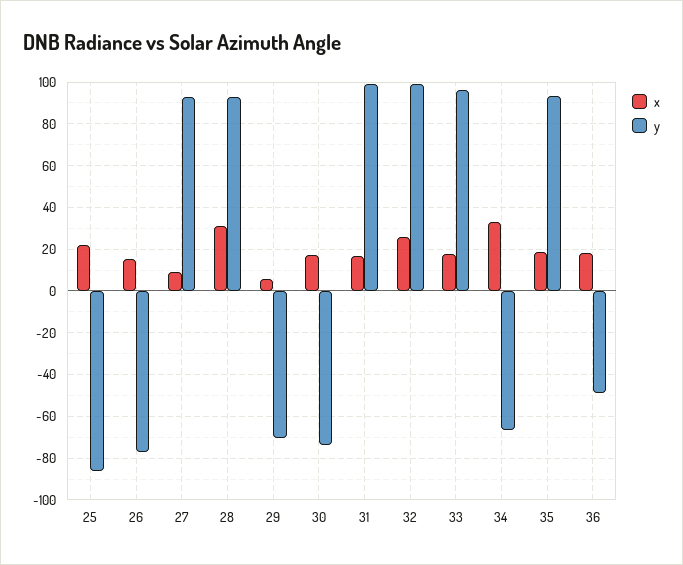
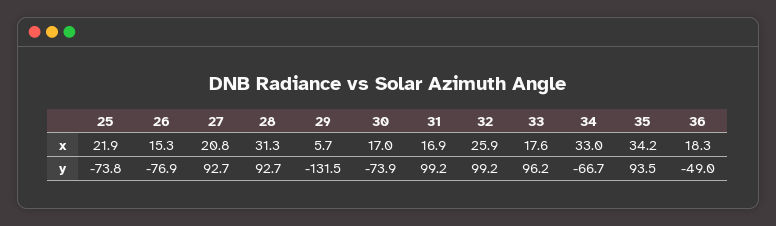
  {
    "x": {
      "25": 21.9,
      "26": 15.3,
-     "27": 10,
+     "27": 20.8,
      "28": 31.3,
      "29": 5.7,
      "30": 17,
      "31": 16.9,
      "32": 25.9,
      "33": 17.6,
      "34": 33,
-     "35": 20,
+     "35": 34.2,
      "36": 18.3
    },
    "y": {
-     "25": -85,
+     "25": -73.8,
      "26": -76.9,
      "27": 92.7,
      "28": 92.7,
-     "29": -70,
+     "29": -131.5,
      "30": -73.9,
      "31": 99.2,
      "32": 99.2,
      "33": 96.2,
      "34": -66.7,
      "35": 93.5,
      "36": -49
    }
  }

